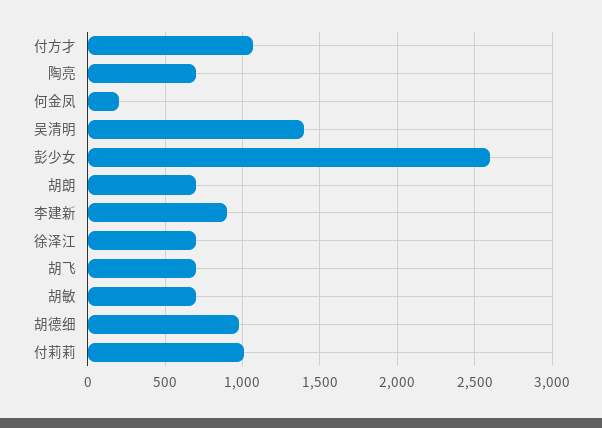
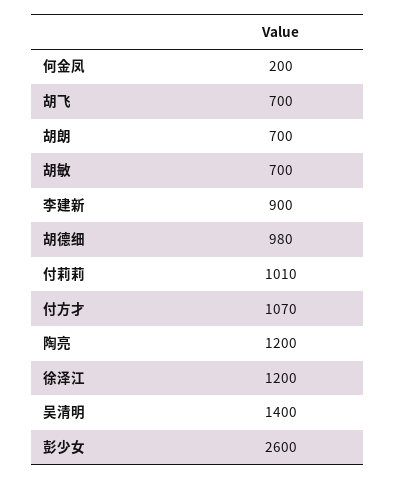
  {
    "付方才": 1070,
-   "陶亮": 700,
+   "陶亮": 1200,
    "何金凤": 200,
    "吴清明": 1400,
    "彭少女": 2600,
    "胡朗": 700,
    "李建新": 900,
-   "徐泽江": 700,
+   "徐泽江": 1200,
    "胡飞": 700,
    "胡敏": 700,
    "胡德细": 980,
    "付莉莉": 1010
  }

